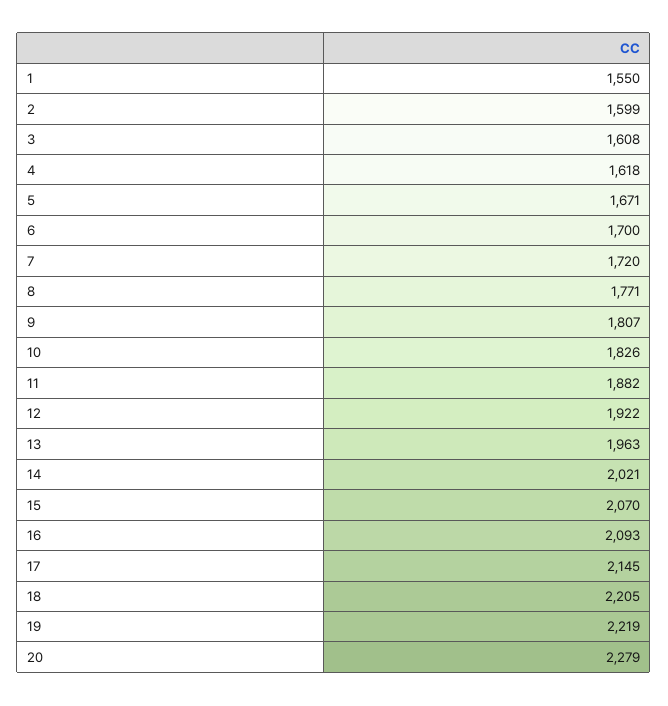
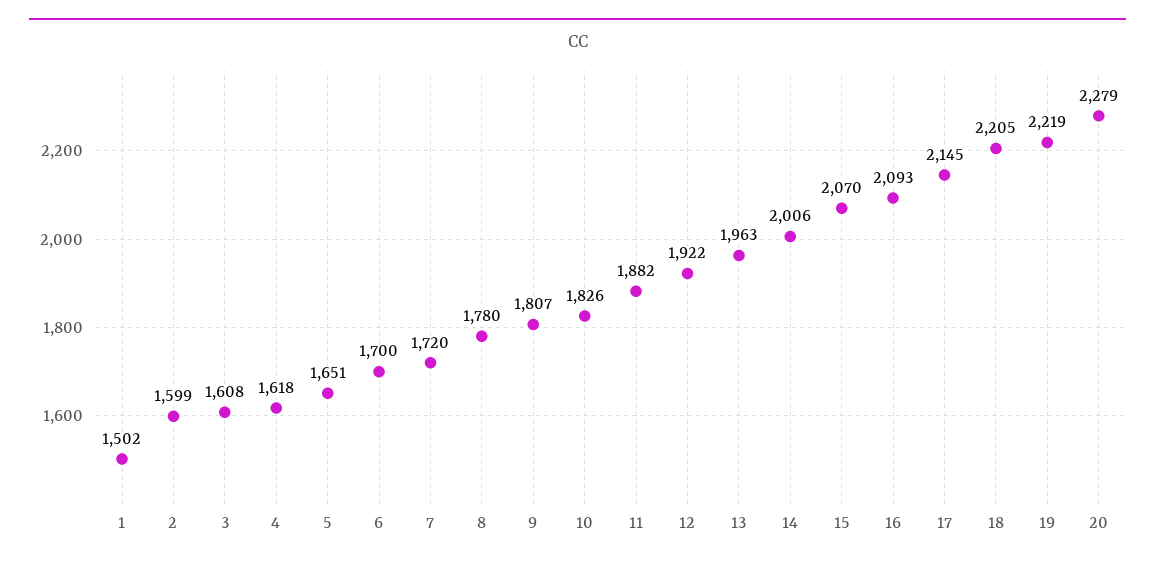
  {
-   "1": 1550,
+   "1": 1502,
    "2": 1599,
    "3": 1608,
    "4": 1618,
-   "5": 1671,
+   "5": 1651,
    "6": 1700,
    "7": 1720,
-   "8": 1771,
+   "8": 1780,
    "9": 1807,
    "10": 1826,
    "11": 1882,
    "12": 1922,
    "13": 1963,
-   "14": 2021,
+   "14": 2006,
    "15": 2070,
    "16": 2093,
    "17": 2145,
    "18": 2205,
    "19": 2219,
    "20": 2279
  }

